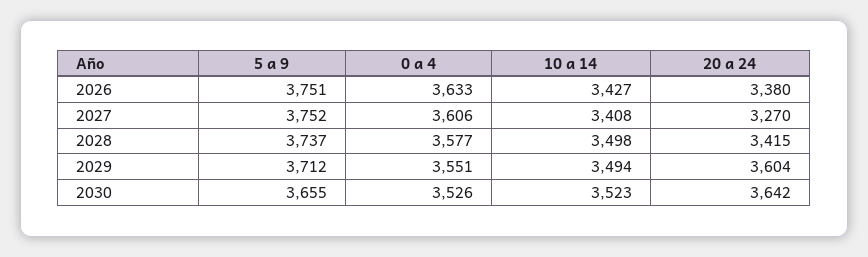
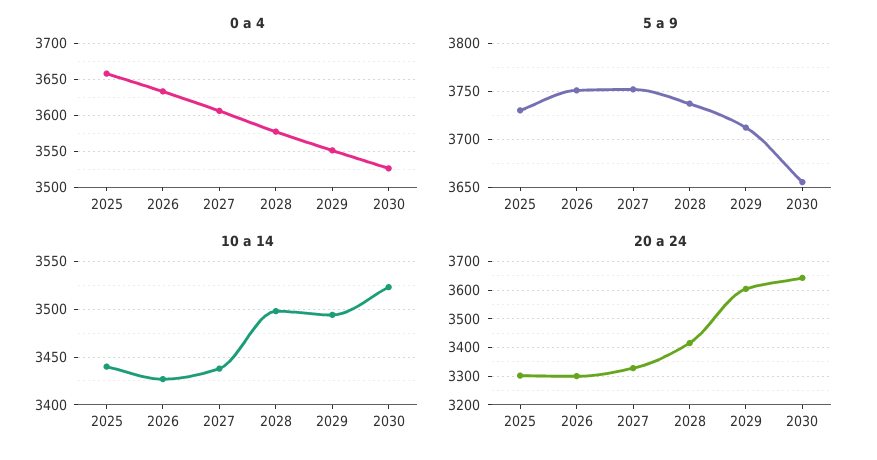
  {
    "5 a 9": {
      "2026": 3751,
      "2027": 3752,
      "2028": 3737,
      "2029": 3712,
-     "2030": 3655
+     "2030": 3655,
+     "2025": 3730
    },
    "0 a 4": {
      "2026": 3633,
      "2027": 3606,
      "2028": 3577,
      "2029": 3551,
-     "2030": 3526
+     "2030": 3526,
+     "2025": 3660
    },
    "10 a 14": {
      "2026": 3427,
-     "2027": 3408,
+     "2027": 3440,
      "2028": 3498,
      "2029": 3494,
-     "2030": 3523
+     "2030": 3523,
+     "2025": 3440
    },
    "20 a 24": {
-     "2026": 3380,
+     "2026": 3300,
-     "2027": 3270,
+     "2027": 3325,
      "2028": 3415,
      "2029": 3604,
-     "2030": 3642
+     "2030": 3642,
+     "2025": 3300
    }
  }

